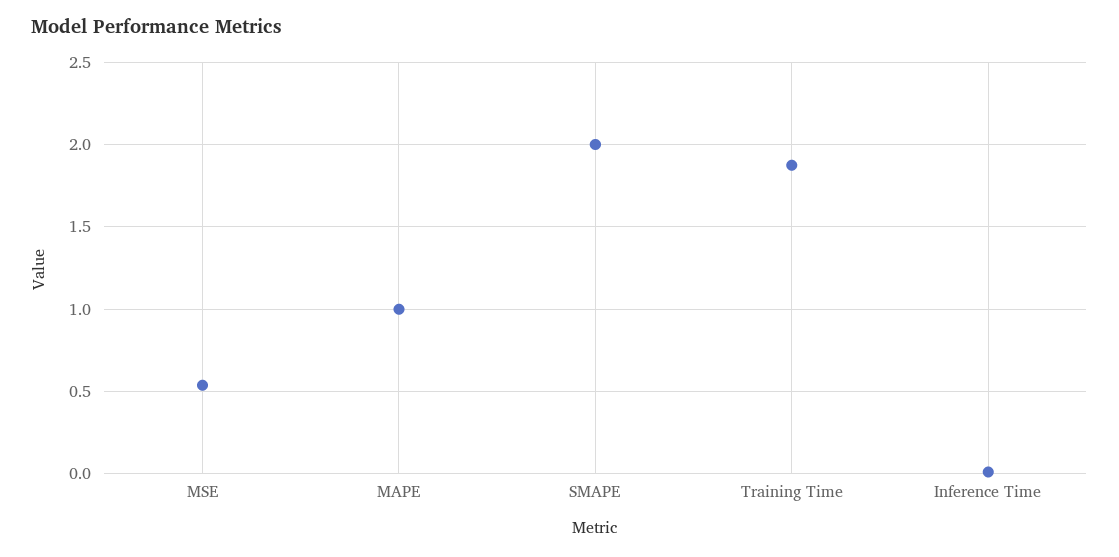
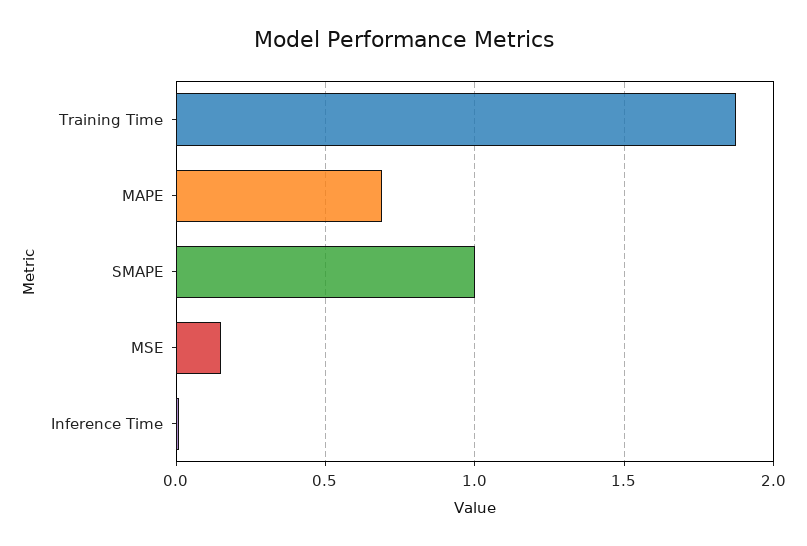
  {
-   "MSE": 0.55,
+   "MSE": 0.15,
-   "MAPE": 1,
+   "MAPE": 0.7,
-   "SMAPE": 2,
+   "SMAPE": 1,
    "Training Time": 1.9,
    "Inference Time": 0
  }

